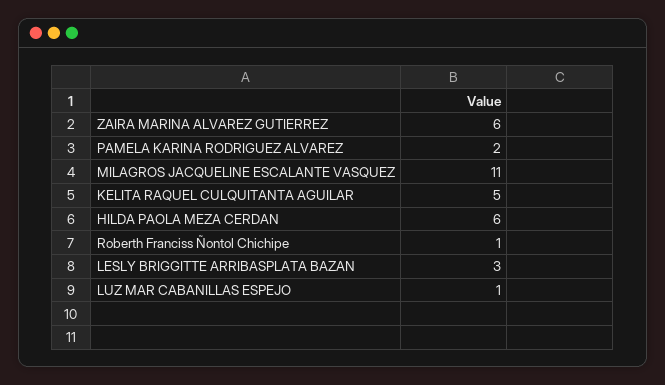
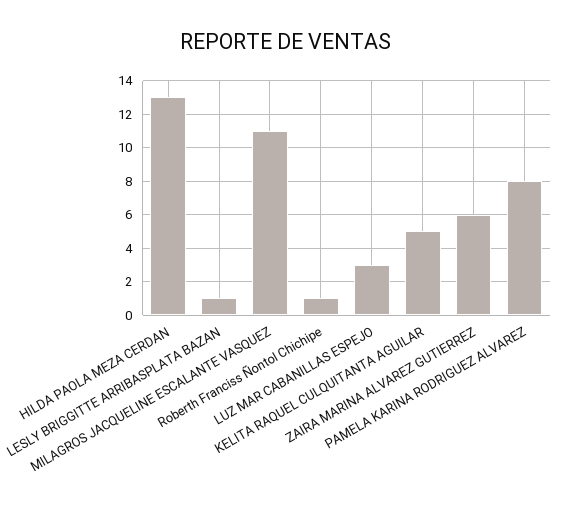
  {
    "ZAIRA MARINA ALVAREZ GUTIERREZ": 6,
-   "PAMELA KARINA RODRIGUEZ ALVAREZ": 2,
+   "PAMELA KARINA RODRIGUEZ ALVAREZ": 8,
    "MILAGROS JACQUELINE ESCALANTE VASQUEZ": 11,
    "KELITA RAQUEL CULQUITANTA AGUILAR": 5,
-   "HILDA PAOLA MEZA CERDAN": 6,
+   "HILDA PAOLA MEZA CERDAN": 13,
    "Roberth Franciss Ñontol Chichipe": 1,
-   "LESLY BRIGGITTE ARRIBASPLATA BAZAN": 3,
+   "LESLY BRIGGITTE ARRIBASPLATA BAZAN": 1,
-   "LUZ MAR CABANILLAS ESPEJO": 1
+   "LUZ MAR CABANILLAS ESPEJO": 3
  }

